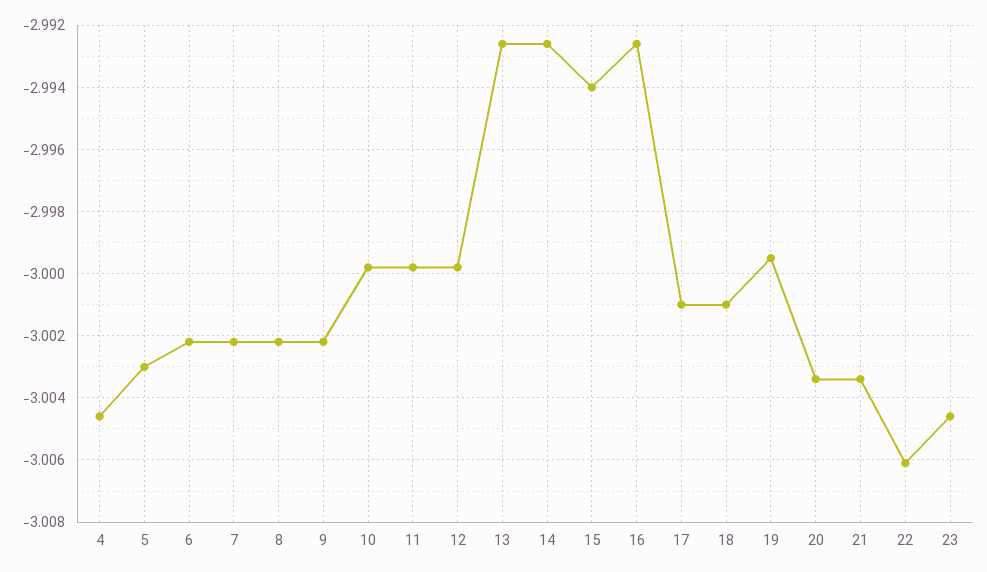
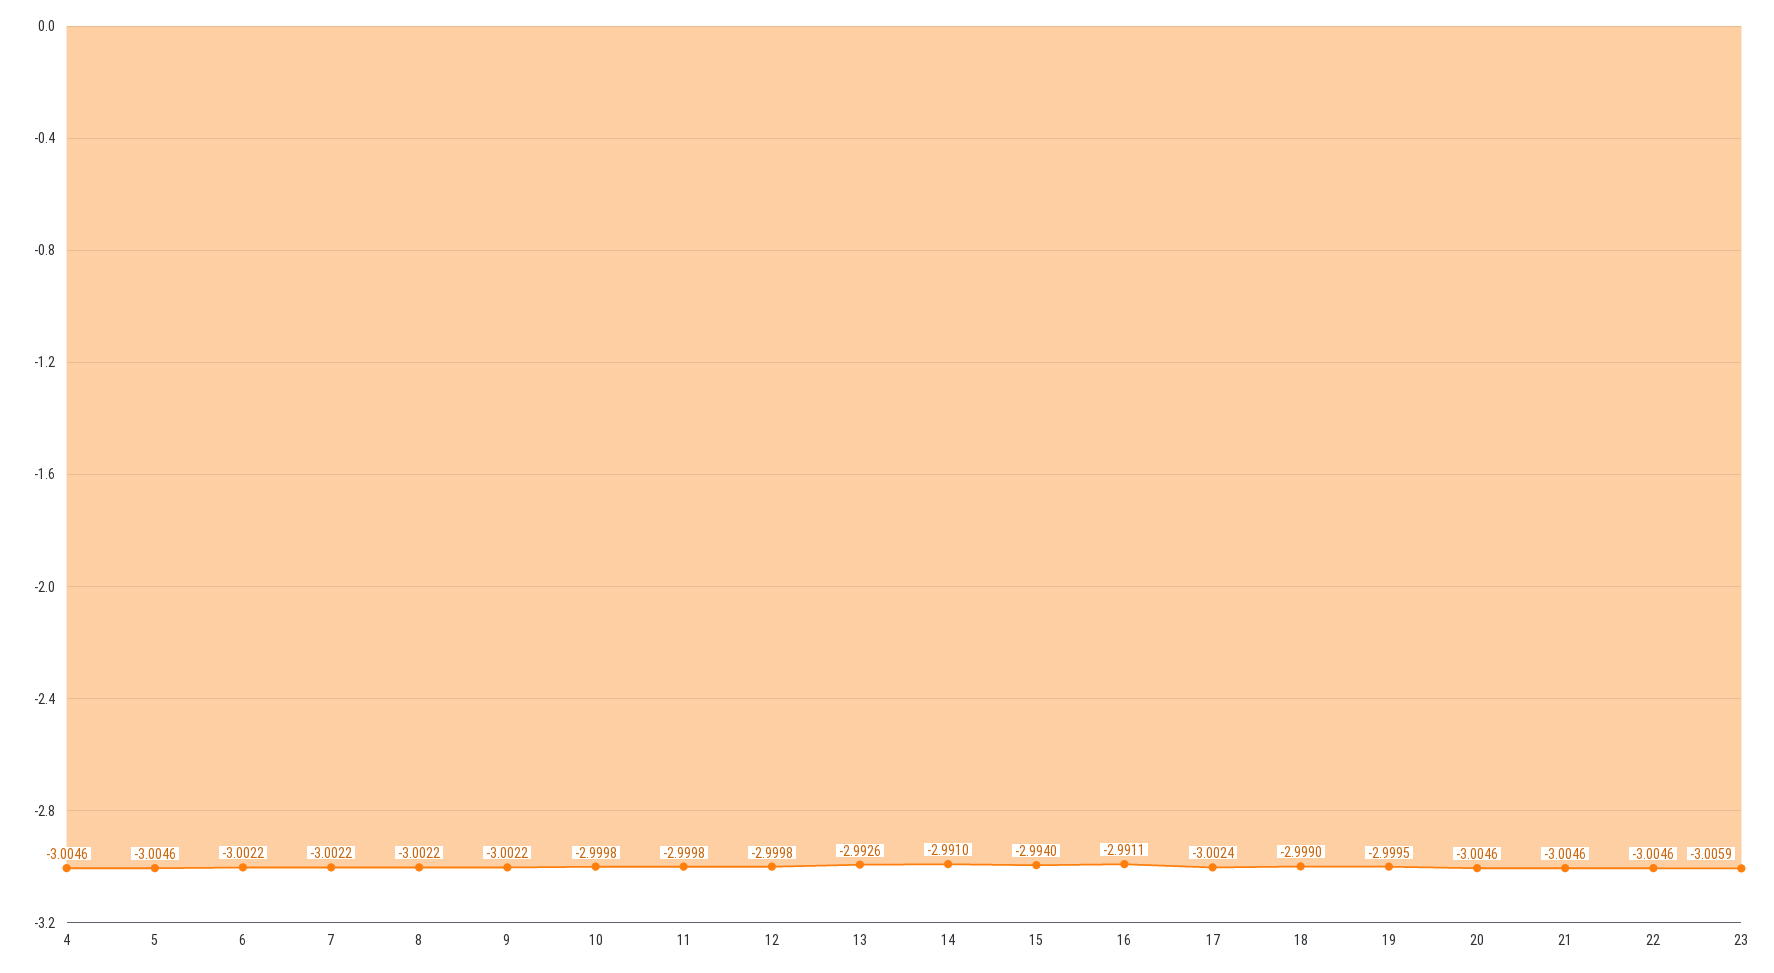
  {
    "4": -3.0046,
-   "5": -3.003,
+   "5": -3.0046,
    "6": -3.0022,
    "7": -3.0022,
    "8": -3.0022,
    "9": -3.0022,
    "10": -2.9998,
    "11": -2.9998,
    "12": -2.9998,
    "13": -2.9926,
-   "14": -2.9925,
+   "14": -2.991,
    "15": -2.994,
-   "16": -2.9925,
+   "16": -2.9911,
-   "17": -3.001,
+   "17": -3.0024,
-   "18": -3.001,
+   "18": -2.999,
    "19": -2.9995,
-   "20": -3.0035,
+   "20": -3.0046,
-   "21": -3.0035,
+   "21": -3.0046,
-   "22": -3.006,
+   "22": -3.0046,
-   "23": -3.0045
+   "23": -3.0059
  }

